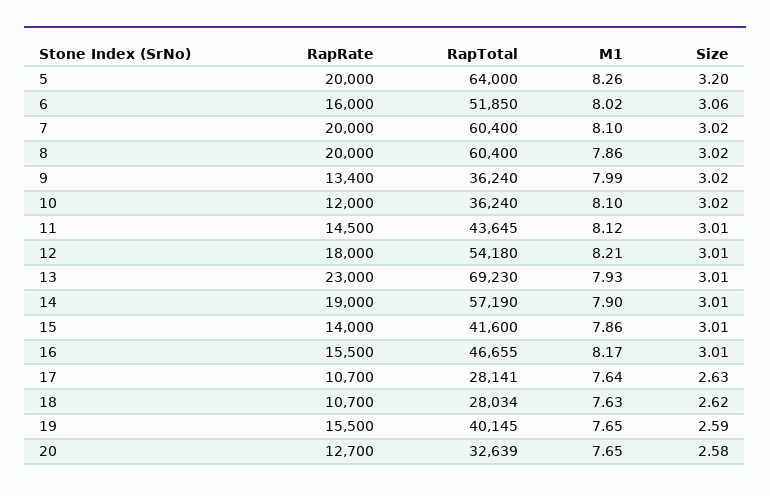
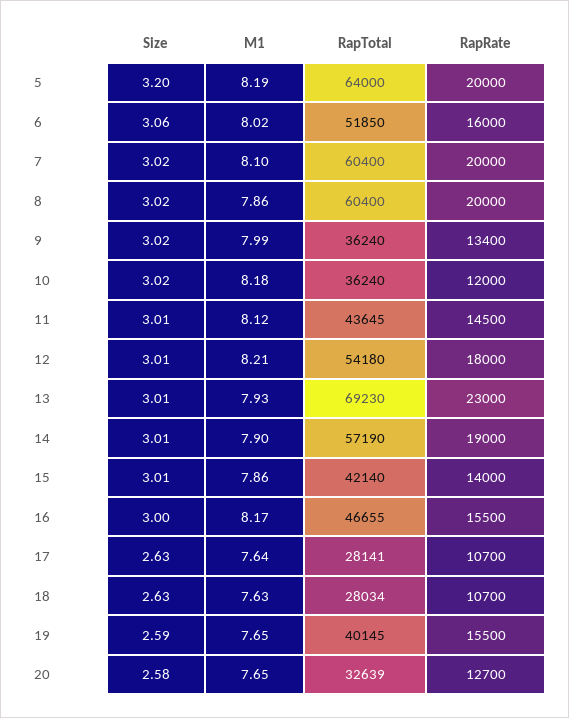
  {
    "RapRate": {
      "5": 20000,
      "6": 16000,
      "7": 20000,
      "8": 20000,
      "9": 13400,
      "10": 12000,
      "11": 14500,
      "12": 18000,
      "13": 23000,
      "14": 19000,
      "15": 14000,
      "16": 15500,
      "17": 10700,
      "18": 10700,
      "19": 15500,
      "20": 12700
    },
    "RapTotal": {
      "5": 64000,
      "6": 51850,
      "7": 60400,
      "8": 60400,
      "9": 36240,
      "10": 36240,
      "11": 43645,
      "12": 54180,
      "13": 69230,
      "14": 57190,
-     "15": 41600,
+     "15": 42140,
      "16": 46655,
      "17": 28141,
      "18": 28034,
      "19": 40145,
      "20": 32639
    },
    "M1": {
-     "5": 8.26,
+     "5": 8.19,
      "6": 8.02,
      "7": 8.1,
      "8": 7.86,
      "9": 7.99,
-     "10": 8.1,
+     "10": 8.18,
      "11": 8.12,
      "12": 8.21,
      "13": 7.93,
      "14": 7.9,
      "15": 7.86,
      "16": 8.17,
      "17": 7.64,
      "18": 7.63,
      "19": 7.65,
      "20": 7.65
    },
    "Size": {
      "5": 3.2,
      "6": 3.06,
      "7": 3.02,
      "8": 3.02,
      "9": 3.02,
      "10": 3.02,
      "11": 3.01,
      "12": 3.01,
      "13": 3.01,
      "14": 3.01,
      "15": 3.01,
-     "16": 3.01,
+     "16": 3,
      "17": 2.63,
-     "18": 2.62,
+     "18": 2.63,
      "19": 2.59,
      "20": 2.58
    }
  }

